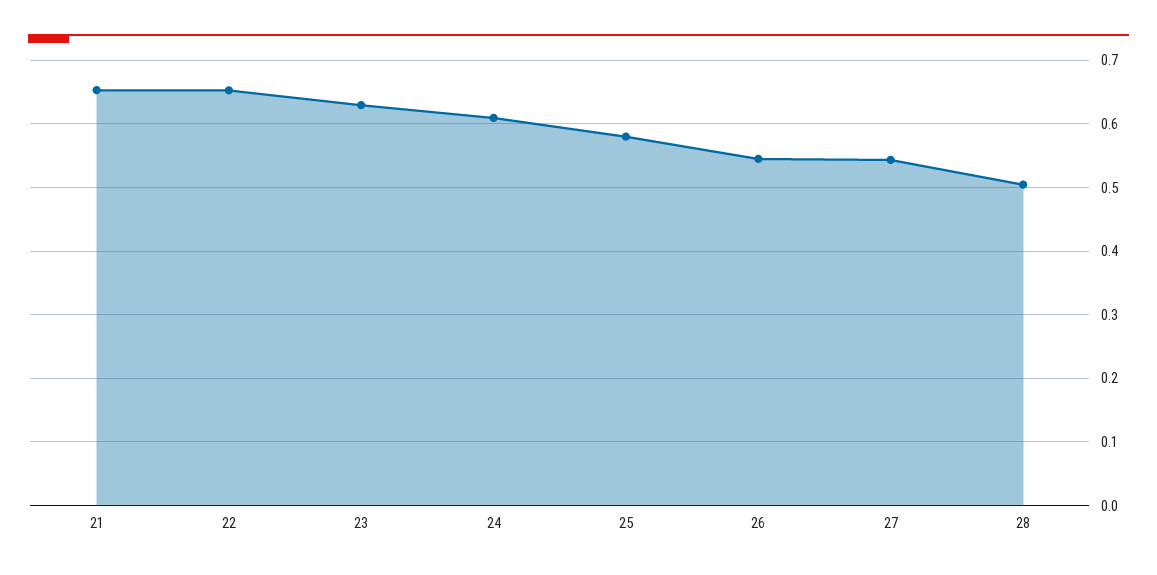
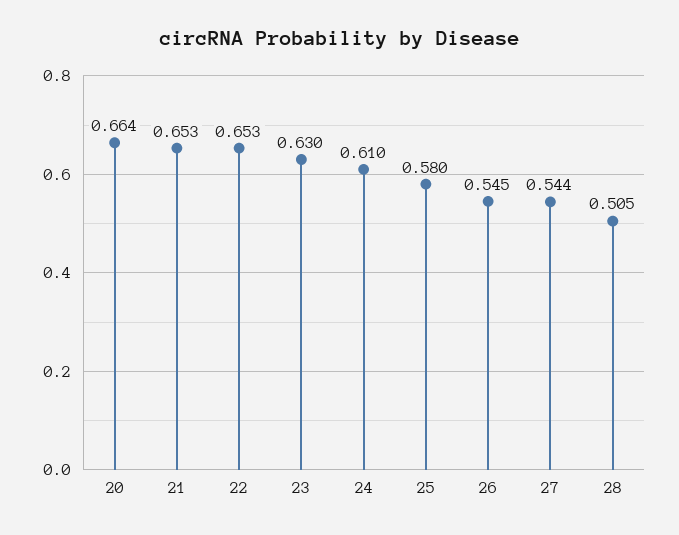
  {
    "21": 0.653,
    "22": 0.653,
    "23": 0.63,
    "24": 0.61,
    "25": 0.58,
    "26": 0.545,
    "27": 0.544,
-   "28": 0.505
+   "28": 0.505,
+   "20": 0.664
  }

